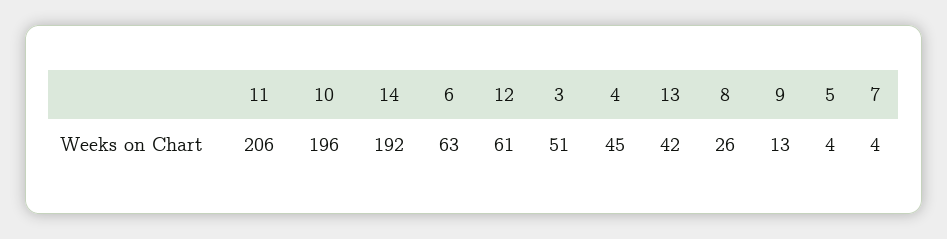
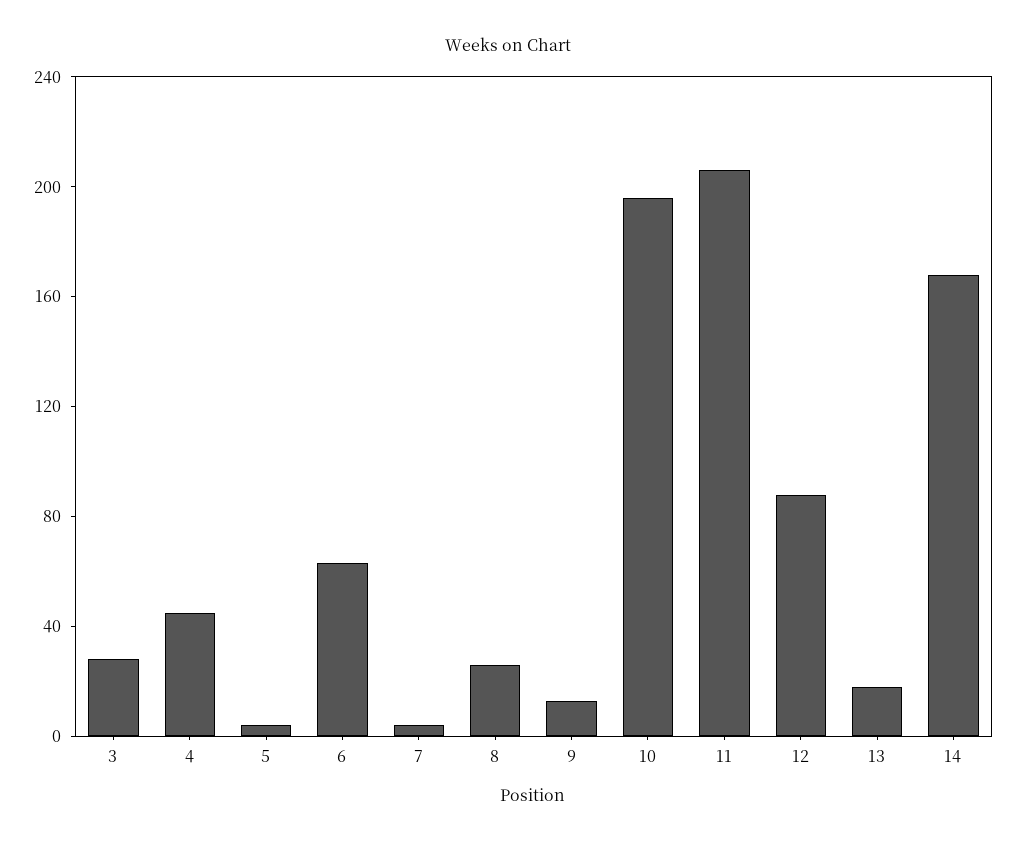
  {
    "11": 206,
    "10": 196,
-   "14": 192,
+   "14": 170,
    "6": 63,
-   "12": 61,
+   "12": 90,
-   "3": 51,
+   "3": 30,
    "4": 45,
-   "13": 42,
+   "13": 20,
    "8": 26,
    "9": 13,
    "5": 4,
    "7": 4
  }

